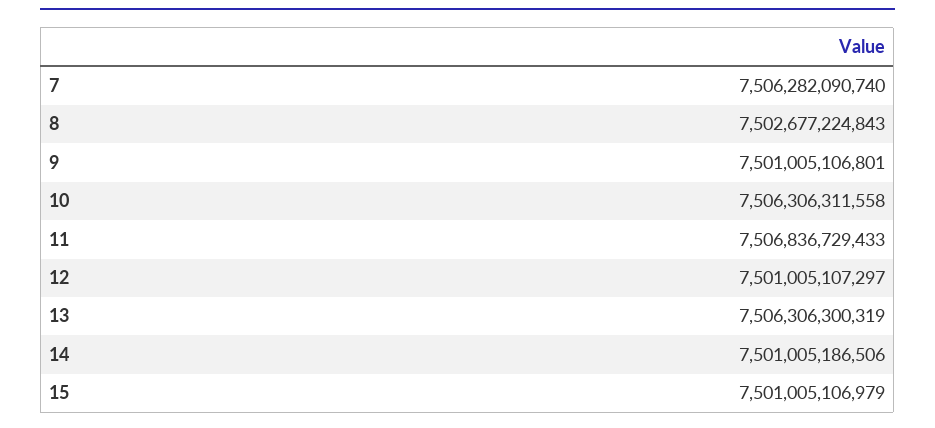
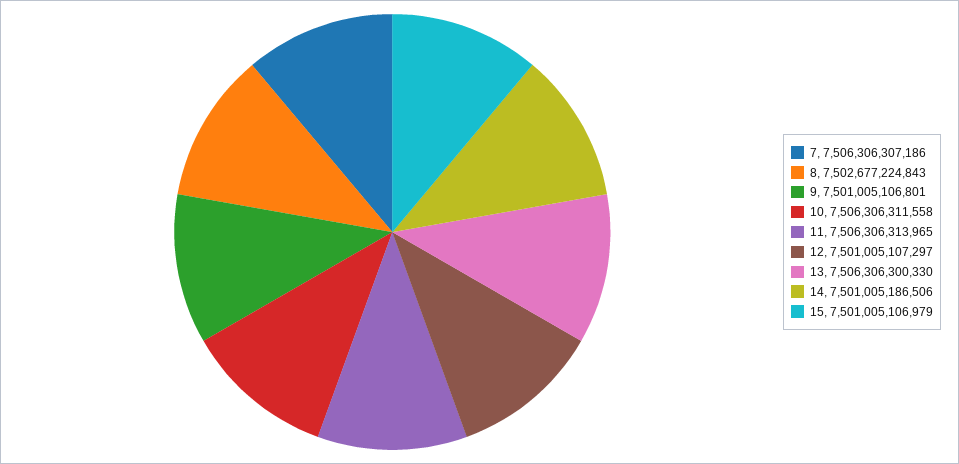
  {
-   "7": 7506282090740,
+   "7": 7506306307186,
    "8": 7502677224843,
    "9": 7501005106801,
    "10": 7506306311558,
-   "11": 7506836729433,
+   "11": 7506306313965,
    "12": 7501005107297,
-   "13": 7506306300319,
+   "13": 7506306300330,
    "14": 7501005186506,
    "15": 7501005106979
  }

